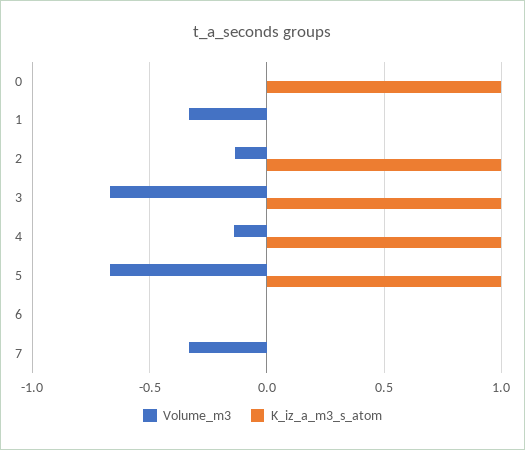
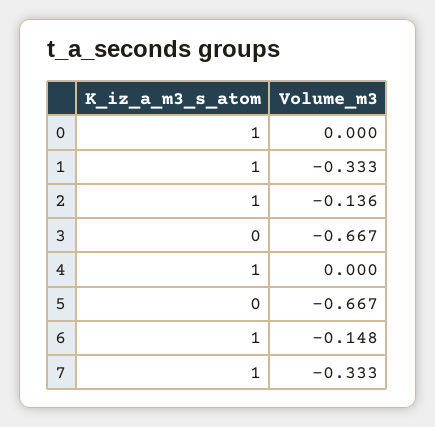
  {
    "Volume_m3": {
      "0": 0,
      "1": -0.333,
      "2": -0.136,
      "3": -0.667,
-     "4": -0.15,
+     "4": 0,
      "5": -0.667,
-     "6": 0,
+     "6": -0.148,
      "7": -0.333
    },
    "K_iz_a_m3_s_atom": {
      "0": 1,
-     "1": 0,
+     "1": 1,
      "2": 1,
-     "3": 1,
+     "3": 0,
      "4": 1,
-     "5": 1,
+     "5": 0,
-     "6": 0,
+     "6": 1,
-     "7": 0
+     "7": 1
    }
  }

